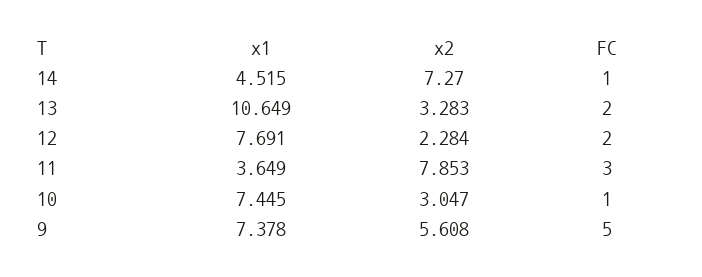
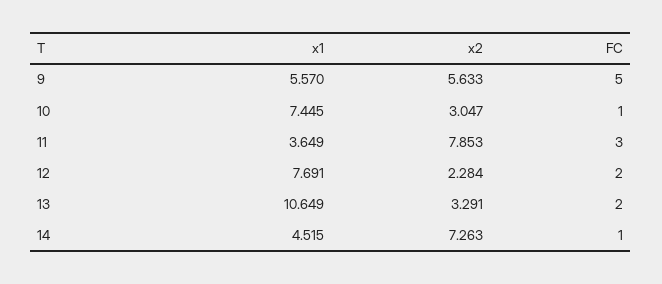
  {
    "x1": {
      "14": 4.515,
      "13": 10.649,
      "12": 7.691,
      "11": 3.649,
      "10": 7.445,
-     "9": 7.378
+     "9": 5.57
    },
    "x2": {
-     "14": 7.27,
+     "14": 7.263,
-     "13": 3.283,
+     "13": 3.291,
      "12": 2.284,
      "11": 7.853,
      "10": 3.047,
-     "9": 5.608
+     "9": 5.633
    },
    "FC": {
      "14": 1,
      "13": 2,
      "12": 2,
      "11": 3,
      "10": 1,
      "9": 5
    }
  }

